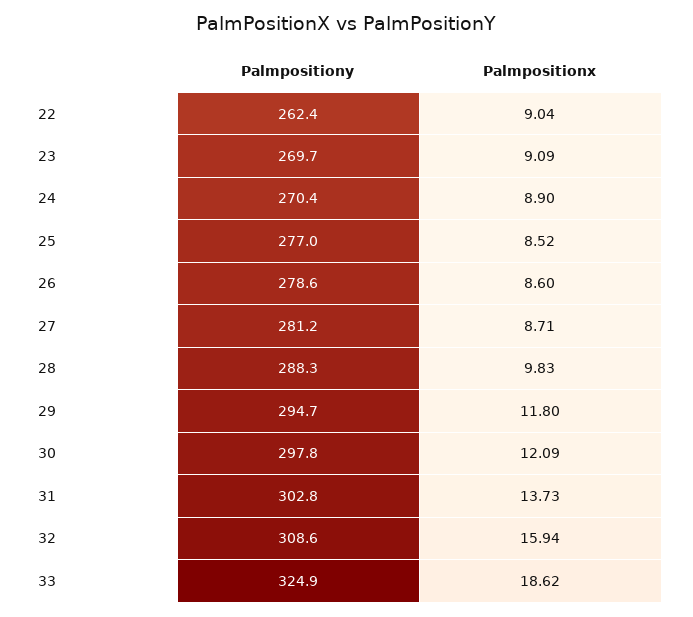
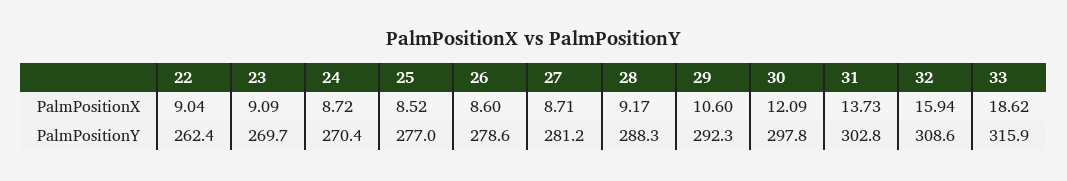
  {
    "Palmpositiony": {
      "22": 262.4,
      "23": 269.7,
      "24": 270.4,
      "25": 277,
      "26": 278.6,
      "27": 281.2,
      "28": 288.3,
-     "29": 294.7,
+     "29": 292.3,
      "30": 297.8,
      "31": 302.8,
      "32": 308.6,
-     "33": 324.9
+     "33": 315.9
    },
    "Palmpositionx": {
      "22": 9.04,
      "23": 9.09,
-     "24": 8.9,
+     "24": 8.72,
      "25": 8.52,
      "26": 8.6,
      "27": 8.71,
-     "28": 9.83,
+     "28": 9.17,
-     "29": 11.8,
+     "29": 10.6,
      "30": 12.09,
      "31": 13.73,
      "32": 15.94,
      "33": 18.62
    }
  }

